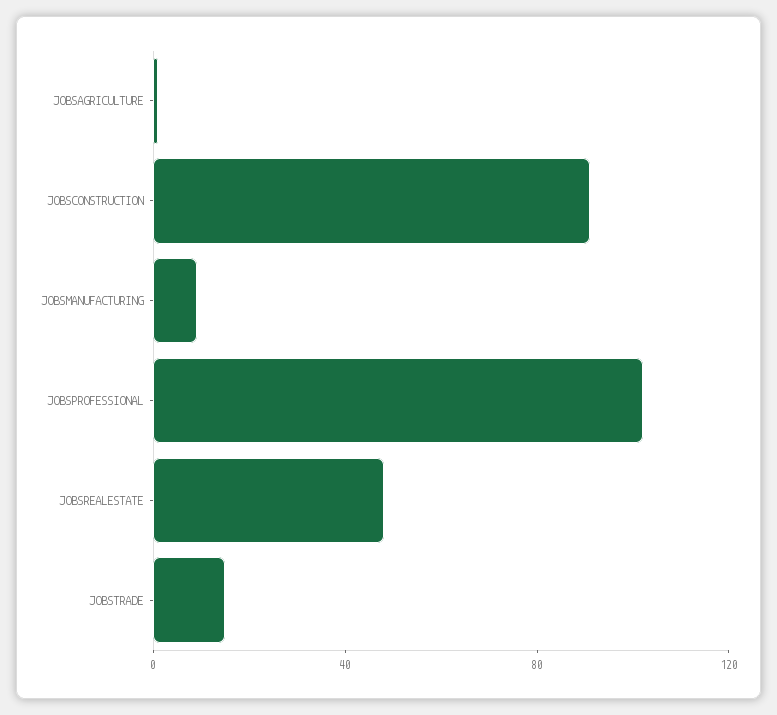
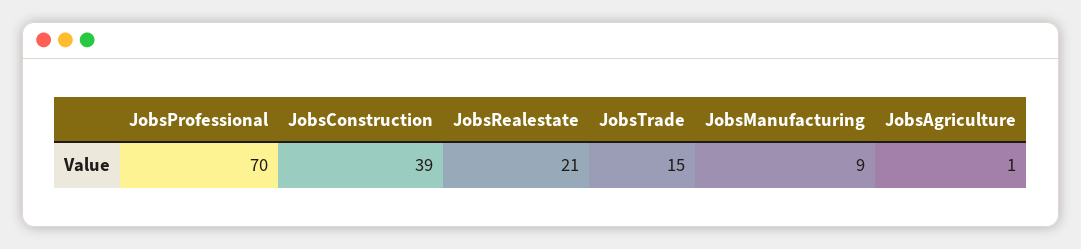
  {
    "JOBSAGRICULTURE": 1,
-   "JOBSCONSTRUCTION": 90,
+   "JOBSCONSTRUCTION": 39,
    "JOBSMANUFACTURING": 9,
-   "JOBSPROFESSIONAL": 100,
+   "JOBSPROFESSIONAL": 70,
-   "JOBSREALESTATE": 50,
+   "JOBSREALESTATE": 21,
    "JOBSTRADE": 15
  }

